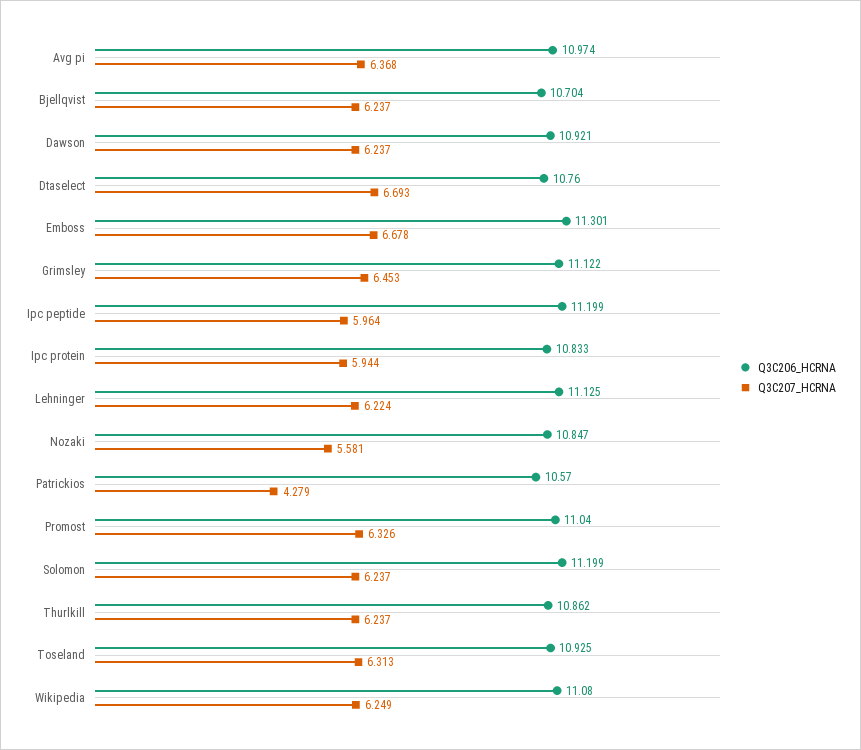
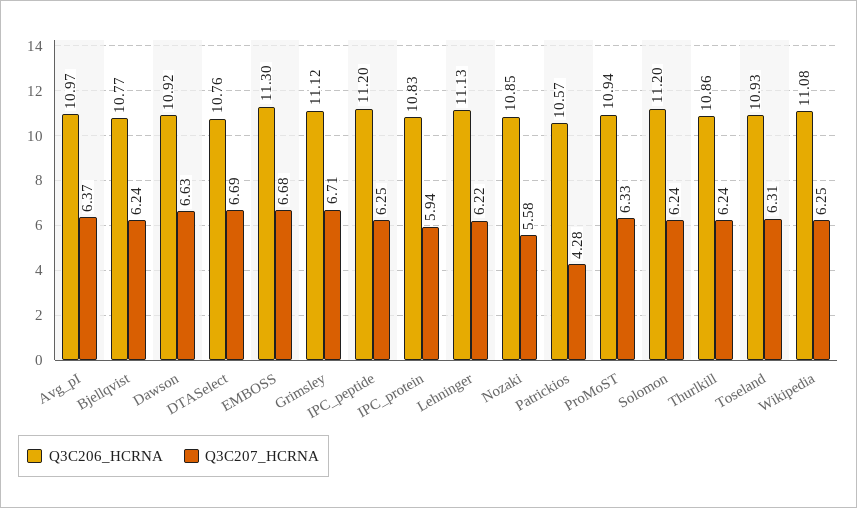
  {
    "Q3C206_HCRNA": {
      "Avg pi": 10.974,
-     "Bjellqvist": 10.704,
+     "Bjellqvist": 10.77,
      "Dawson": 10.921,
      "Dtaselect": 10.76,
      "Emboss": 11.301,
      "Grimsley": 11.122,
      "Ipc peptide": 11.199,
      "Ipc protein": 10.833,
      "Lehninger": 11.125,
      "Nozaki": 10.847,
      "Patrickios": 10.57,
-     "Promost": 11.04,
+     "Promost": 10.94,
      "Solomon": 11.199,
      "Thurlkill": 10.862,
      "Toseland": 10.925,
      "Wikipedia": 11.08
    },
    "Q3C207_HCRNA": {
      "Avg pi": 6.368,
      "Bjellqvist": 6.237,
-     "Dawson": 6.237,
+     "Dawson": 6.63,
      "Dtaselect": 6.693,
      "Emboss": 6.678,
-     "Grimsley": 6.453,
+     "Grimsley": 6.71,
-     "Ipc peptide": 5.964,
+     "Ipc peptide": 6.25,
      "Ipc protein": 5.944,
      "Lehninger": 6.224,
      "Nozaki": 5.581,
      "Patrickios": 4.279,
      "Promost": 6.326,
      "Solomon": 6.237,
      "Thurlkill": 6.237,
      "Toseland": 6.313,
      "Wikipedia": 6.249
    }
  }

